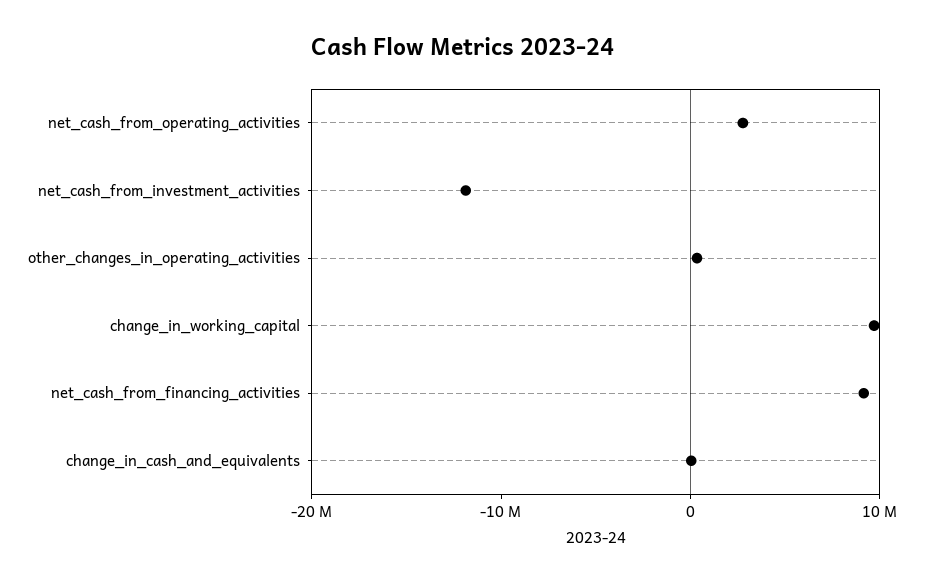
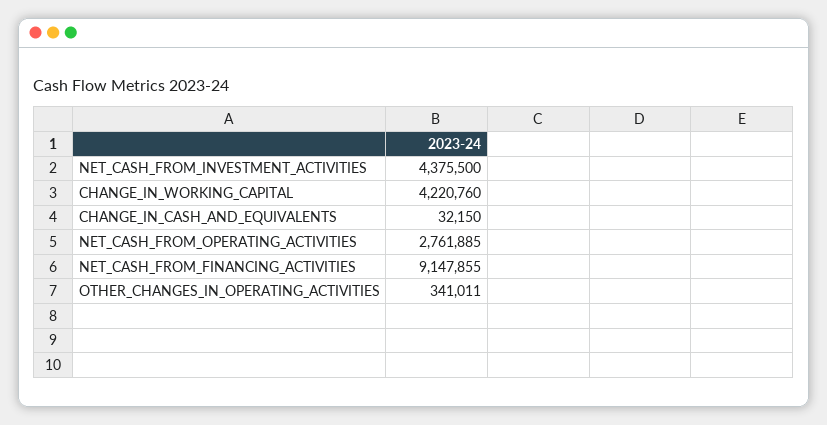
  {
    "net_cash_from_operating_activities": 2761885,
-   "net_cash_from_investment_activities": -12000000,
+   "net_cash_from_investment_activities": 4375500,
    "other_changes_in_operating_activities": 341011,
-   "change_in_working_capital": 10000000,
+   "change_in_working_capital": 4220760,
    "net_cash_from_financing_activities": 9147855,
    "change_in_cash_and_equivalents": 32150
  }

